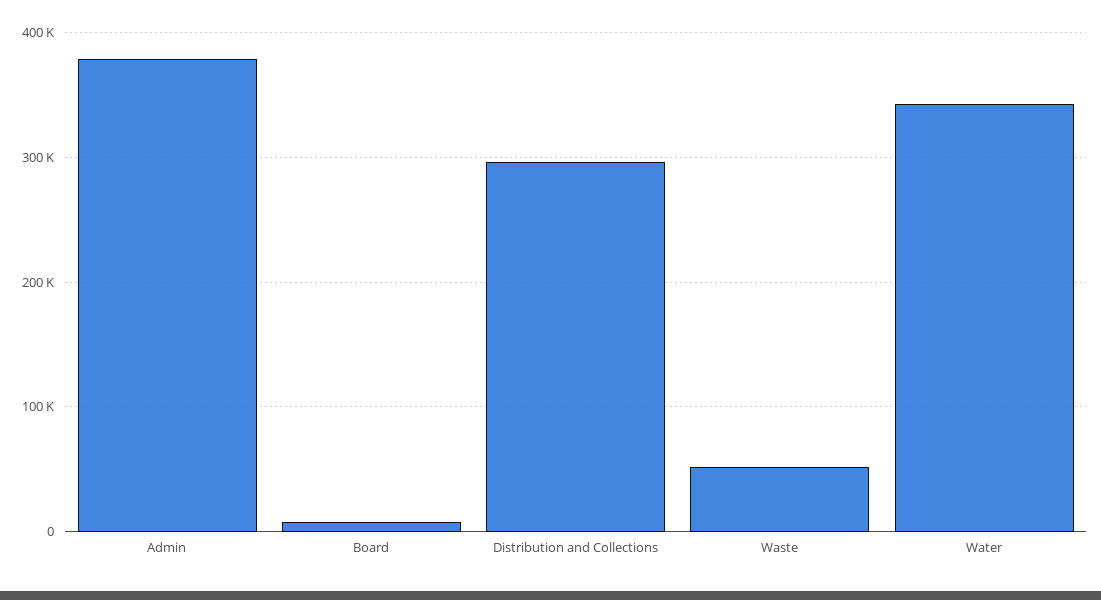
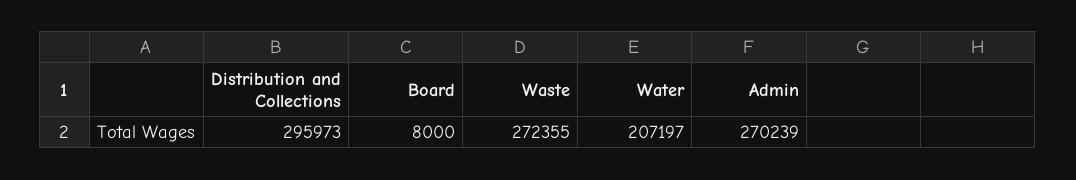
  {
-   "Admin": 380000,
+   "Admin": 270239,
    "Board": 8000,
    "Distribution and Collections": 295973,
-   "Waste": 50000,
+   "Waste": 272355,
-   "Water": 340000
+   "Water": 207197
  }

